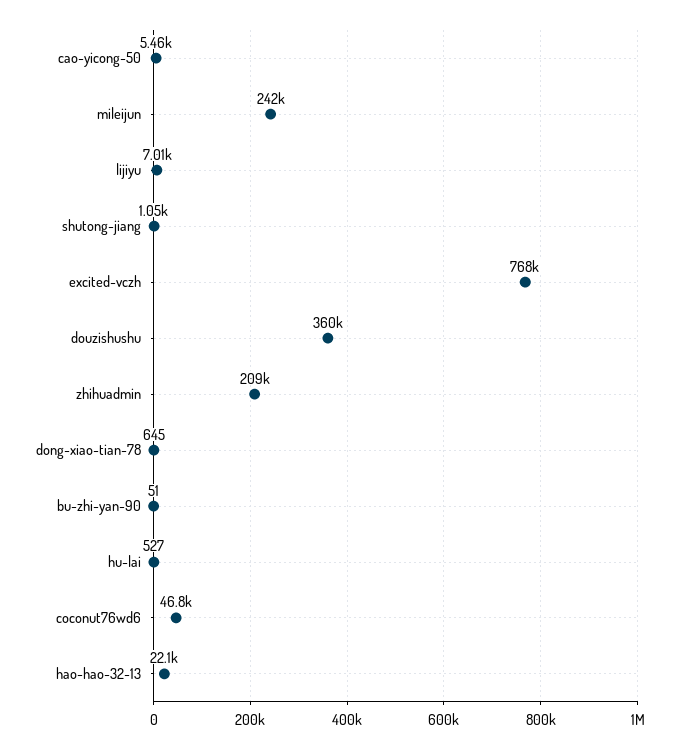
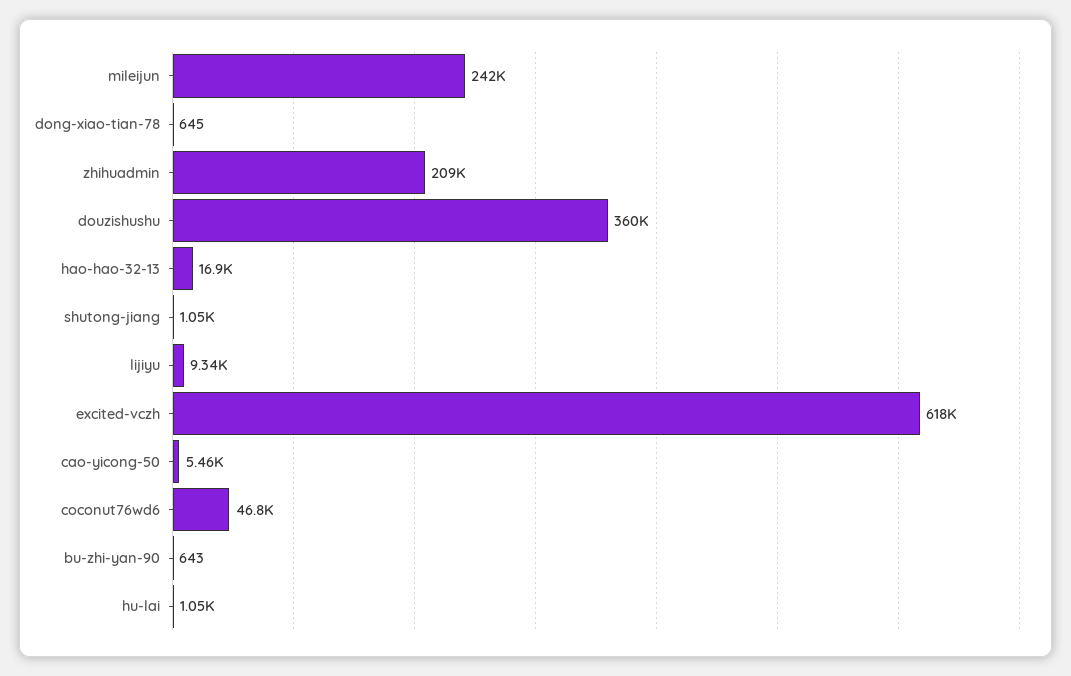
  {
    "cao-yicong-50": 5460,
    "mileijun": 242000,
-   "lijiyu": 7010,
+   "lijiyu": 9340,
    "shutong-jiang": 1050,
-   "excited-vczh": 768000,
+   "excited-vczh": 618000,
    "douzishushu": 360000,
    "zhihuadmin": 209000,
    "dong-xiao-tian-78": 645,
-   "bu-zhi-yan-90": 51,
+   "bu-zhi-yan-90": 643,
-   "hu-lai": 527,
+   "hu-lai": 1050,
    "coconut76wd6": 46800,
-   "hao-hao-32-13": 22100
+   "hao-hao-32-13": 16900
  }

